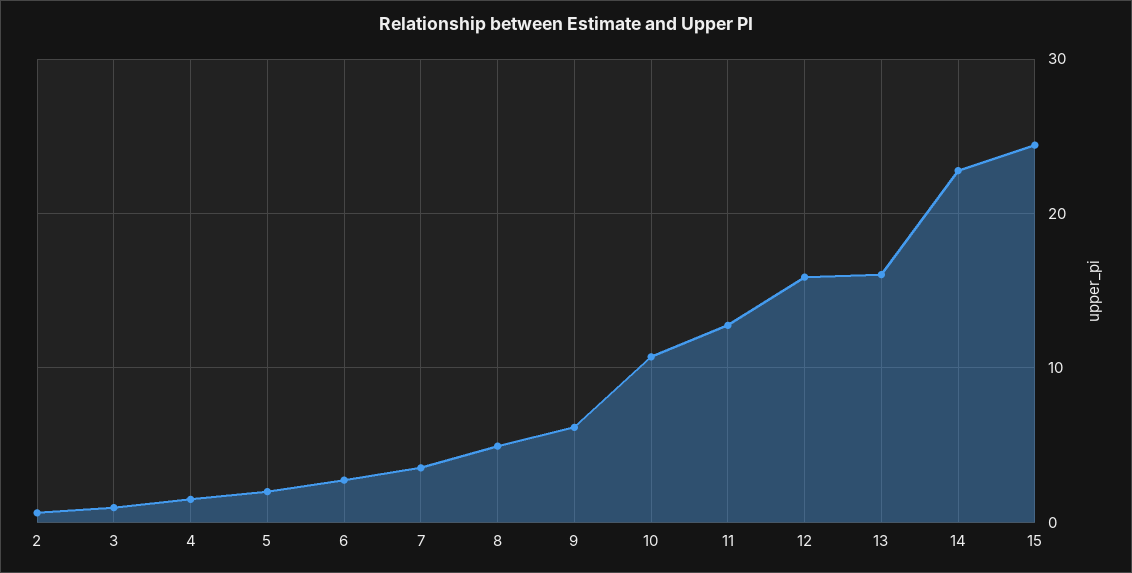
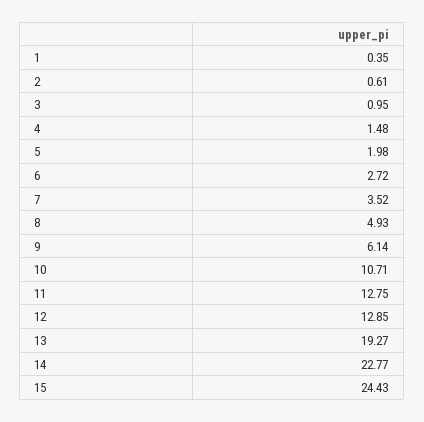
  {
    "2": 0.61,
    "3": 0.95,
    "4": 1.48,
    "5": 1.98,
    "6": 2.72,
    "7": 3.52,
    "8": 4.93,
    "9": 6.14,
    "10": 10.71,
    "11": 12.75,
-   "12": 16,
+   "12": 12.85,
-   "13": 16,
+   "13": 19.27,
    "14": 22.77,
-   "15": 24.43
+   "15": 24.43,
+   "1": 0.35
  }

